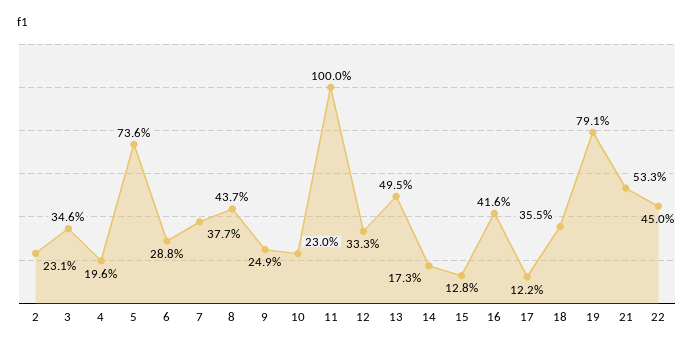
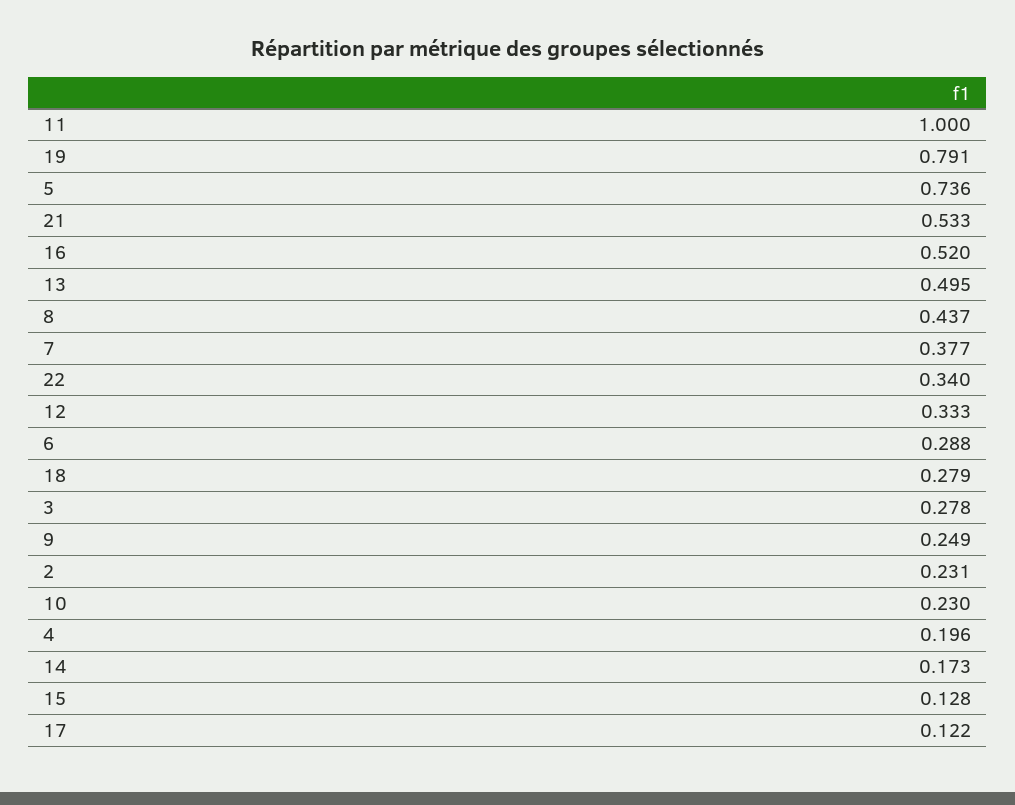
  {
    "2": 0.231,
-   "3": 0.346,
+   "3": 0.278,
    "4": 0.196,
    "5": 0.736,
    "6": 0.288,
    "7": 0.377,
    "8": 0.437,
    "9": 0.249,
    "10": 0.23,
    "11": 1,
    "12": 0.333,
    "13": 0.495,
    "14": 0.173,
    "15": 0.128,
-   "16": 0.416,
+   "16": 0.52,
    "17": 0.122,
-   "18": 0.355,
+   "18": 0.279,
    "19": 0.791,
    "21": 0.533,
-   "22": 0.45
+   "22": 0.34
  }

